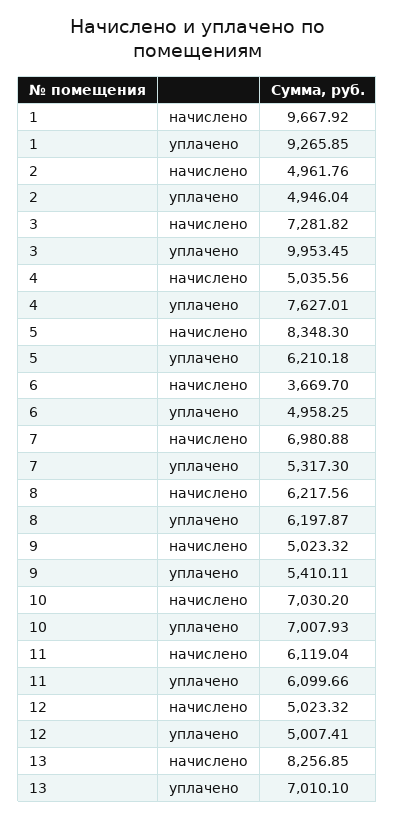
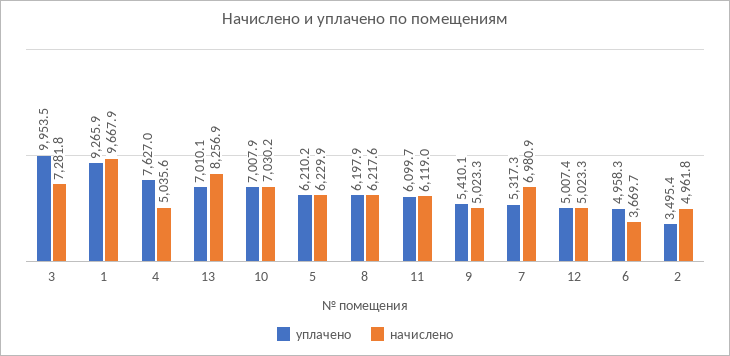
  {
    "начислено": {
      "1": 9667.92,
      "2": 4961.76,
      "3": 7281.82,
      "4": 5035.56,
-     "5": 8348.3,
+     "5": 6229.9,
      "6": 3669.7,
      "7": 6980.88,
      "8": 6217.56,
      "9": 5023.32,
      "10": 7030.2,
      "11": 6119.04,
      "12": 5023.32,
      "13": 8256.85
    },
    "уплачено": {
      "1": 9265.85,
-     "2": 4946.04,
+     "2": 3495.4,
      "3": 9953.45,
      "4": 7627.01,
      "5": 6210.18,
      "6": 4958.25,
      "7": 5317.3,
      "8": 6197.87,
      "9": 5410.11,
      "10": 7007.93,
      "11": 6099.66,
      "12": 5007.41,
      "13": 7010.1
    }
  }

